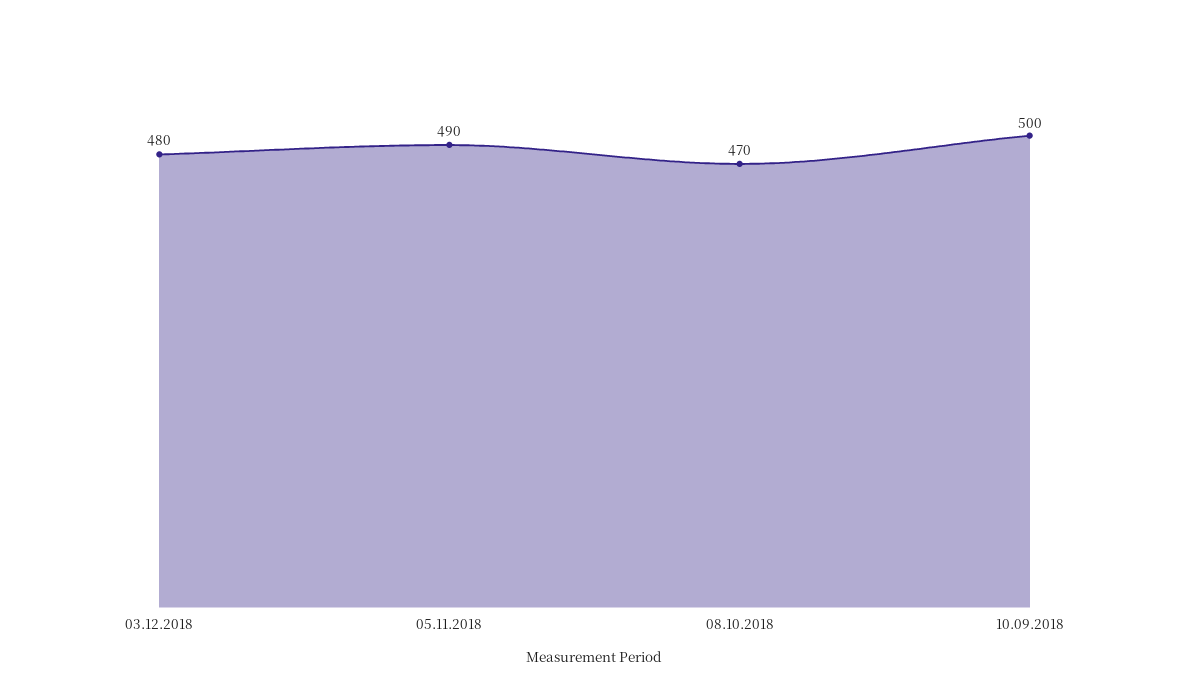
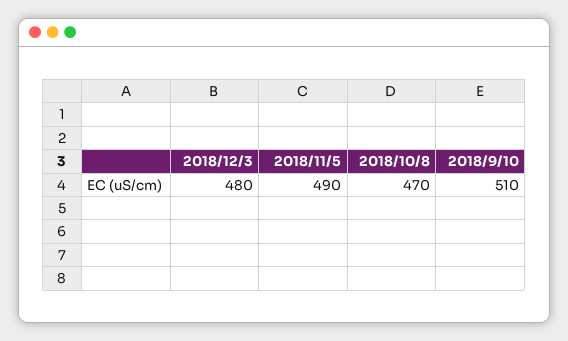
  {
    "03.12.2018": 480,
    "05.11.2018": 490,
    "08.10.2018": 470,
-   "10.09.2018": 500
+   "10.09.2018": 510
  }

